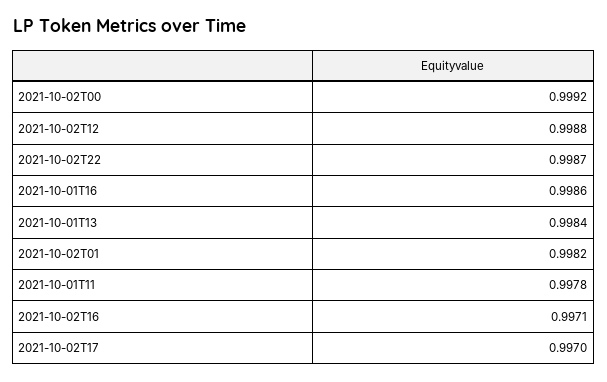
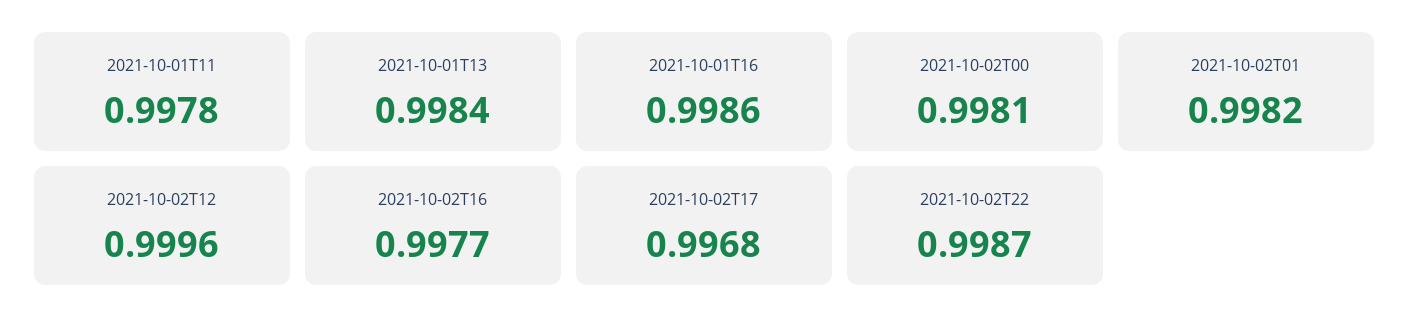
  {
-   "2021-10-02T00": 0.9992,
+   "2021-10-02T00": 0.9981,
-   "2021-10-02T12": 0.9988,
+   "2021-10-02T12": 0.9996,
    "2021-10-02T22": 0.9987,
    "2021-10-01T16": 0.9986,
    "2021-10-01T13": 0.9984,
    "2021-10-02T01": 0.9982,
    "2021-10-01T11": 0.9978,
-   "2021-10-02T16": 0.9971,
+   "2021-10-02T16": 0.9977,
-   "2021-10-02T17": 0.997
+   "2021-10-02T17": 0.9968
  }

